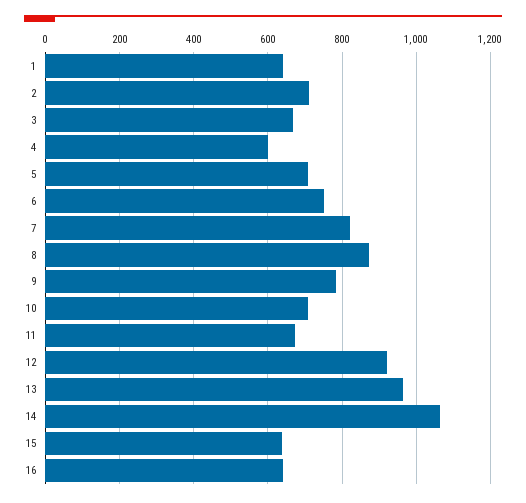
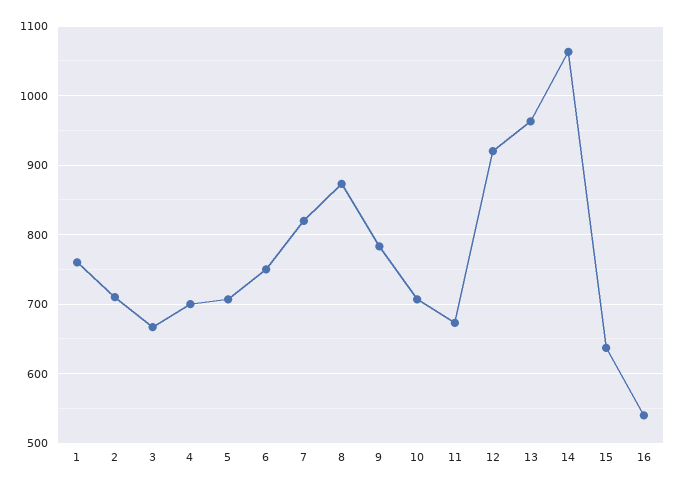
  {
-   "1": 640,
+   "1": 760,
    "2": 710,
    "3": 670,
-   "4": 600,
+   "4": 700,
    "5": 710,
    "6": 750,
    "7": 820,
    "8": 870,
    "9": 780,
    "10": 710,
    "11": 670,
    "12": 920,
    "13": 960,
    "14": 1060,
    "15": 640,
-   "16": 640
+   "16": 540
  }

